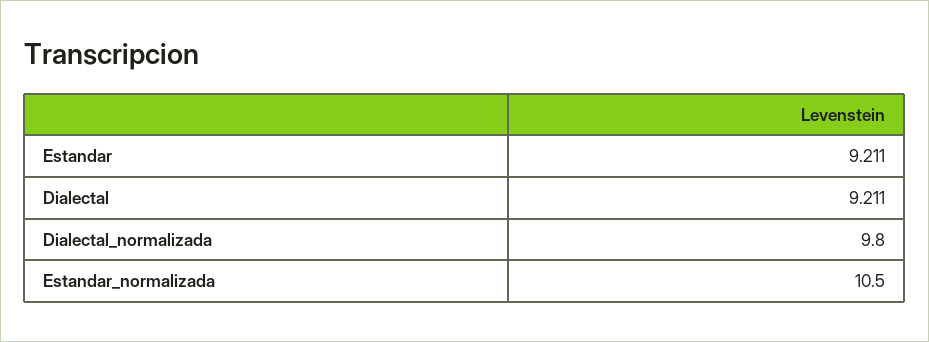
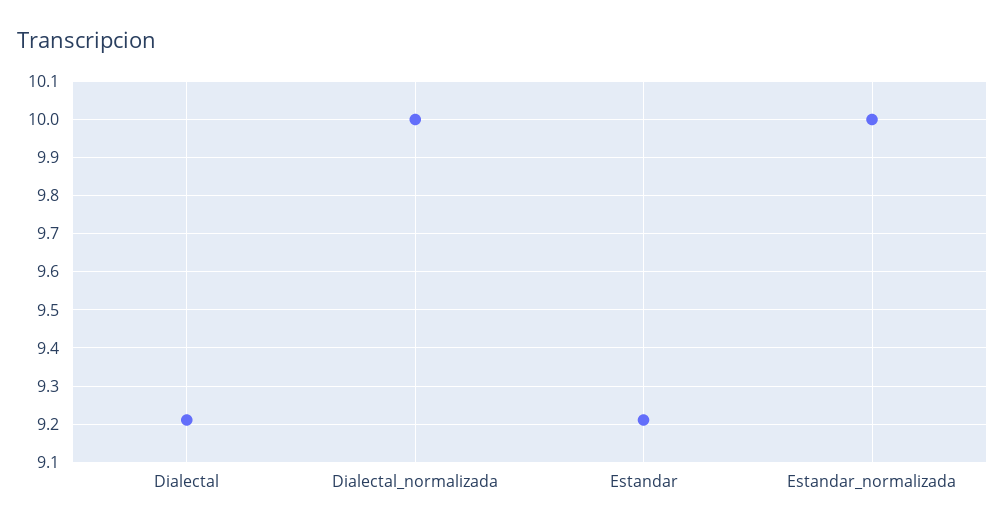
  {
    "Estandar": 9.211,
    "Dialectal": 9.211,
-   "Dialectal_normalizada": 9.8,
+   "Dialectal_normalizada": 10,
-   "Estandar_normalizada": 10.5
+   "Estandar_normalizada": 10
  }

